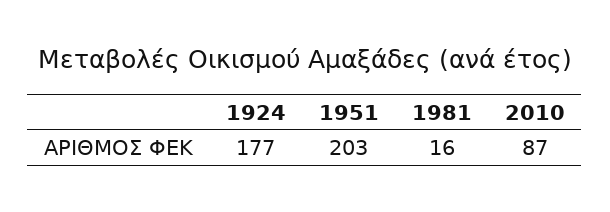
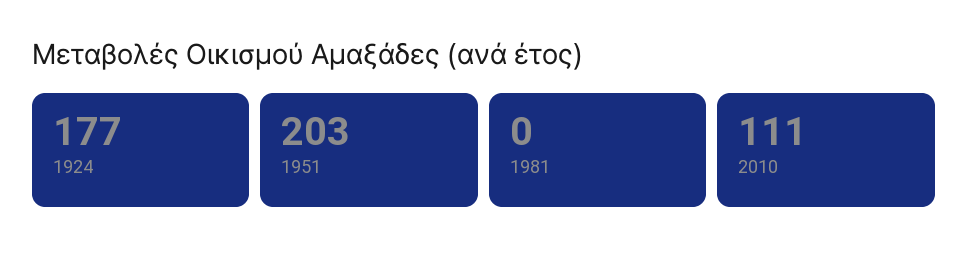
  {
    "1924": 177,
    "1951": 203,
-   "1981": 16,
+   "1981": 0,
-   "2010": 87
+   "2010": 111
  }

